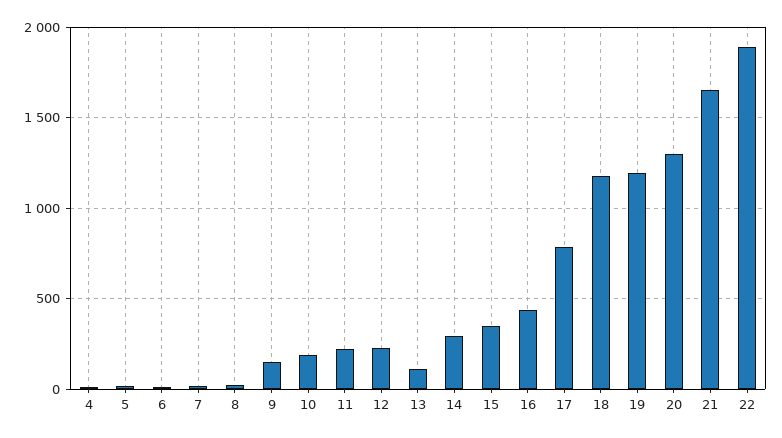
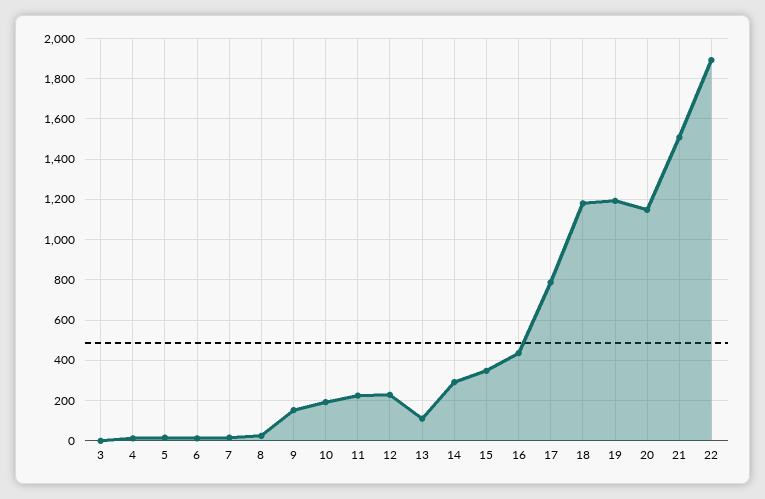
  {
    "4": 0,
    "5": 0,
    "6": 0,
    "7": 0,
    "8": 0,
    "9": 150,
    "10": 200,
    "11": 200,
    "12": 250,
    "13": 100,
    "14": 300,
    "15": 350,
    "16": 450,
    "17": 800,
    "18": 1200,
    "19": 1200,
-   "20": 1300,
+   "20": 1150,
-   "21": 1650,
+   "21": 1500,
-   "22": 1900
+   "22": 1900,
+   "3": 0
  }

